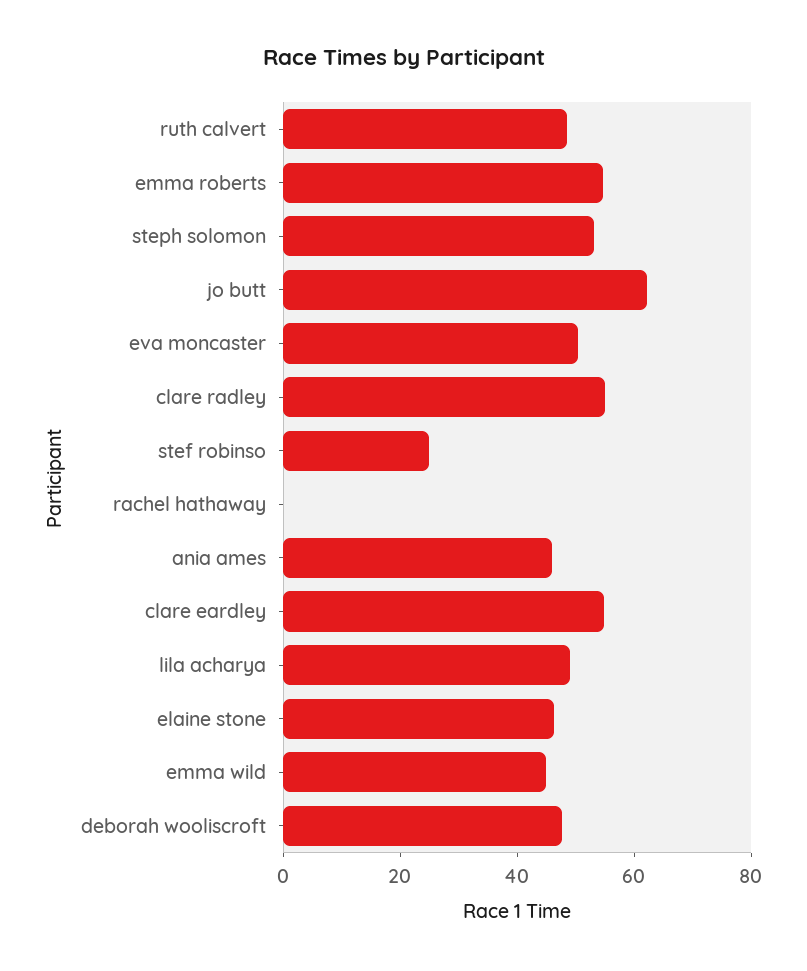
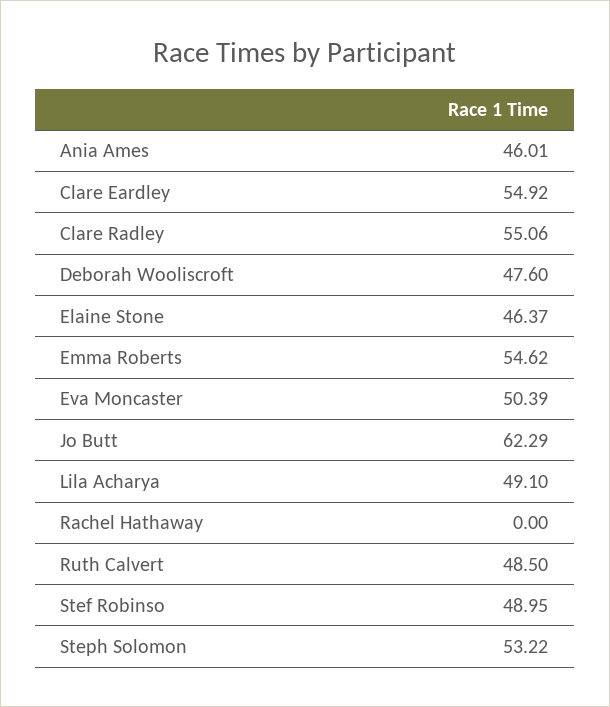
  {
    "ruth calvert": 48.5,
    "emma roberts": 54.62,
    "steph solomon": 53.22,
    "jo butt": 62.29,
    "eva moncaster": 50.39,
    "clare radley": 55.06,
-   "stef robinso": 25,
+   "stef robinso": 48.95,
    "rachel hathaway": 0,
    "ania ames": 46.01,
    "clare eardley": 54.92,
    "lila acharya": 49.1,
    "elaine stone": 46.37,
-   "emma wild": 45,
    "deborah wooliscroft": 47.6
  }

